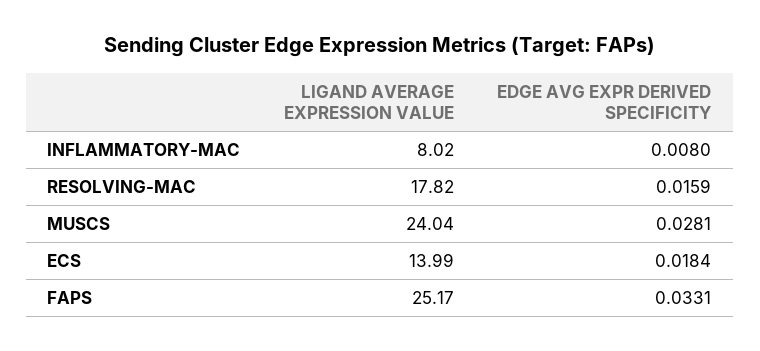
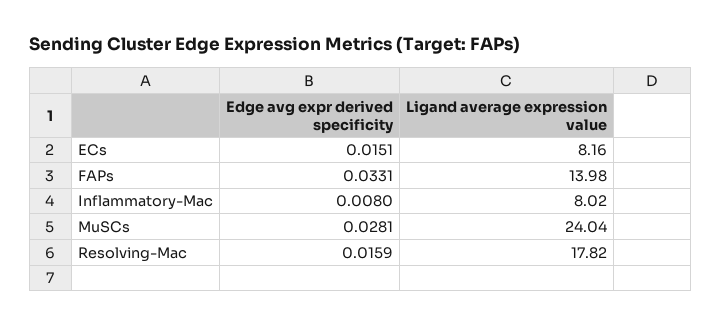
  {
    "LIGAND AVERAGE EXPRESSION VALUE": {
      "INFLAMMATORY-MAC": 8.02,
      "RESOLVING-MAC": 17.82,
      "MUSCS": 24.04,
-     "ECS": 13.99,
+     "ECS": 8.16,
-     "FAPS": 25.17
+     "FAPS": 13.98
    },
    "EDGE AVG EXPR DERIVED SPECIFICITY": {
      "INFLAMMATORY-MAC": 0.008,
      "RESOLVING-MAC": 0.0159,
      "MUSCS": 0.0281,
-     "ECS": 0.0184,
+     "ECS": 0.0151,
      "FAPS": 0.0331
    }
  }

